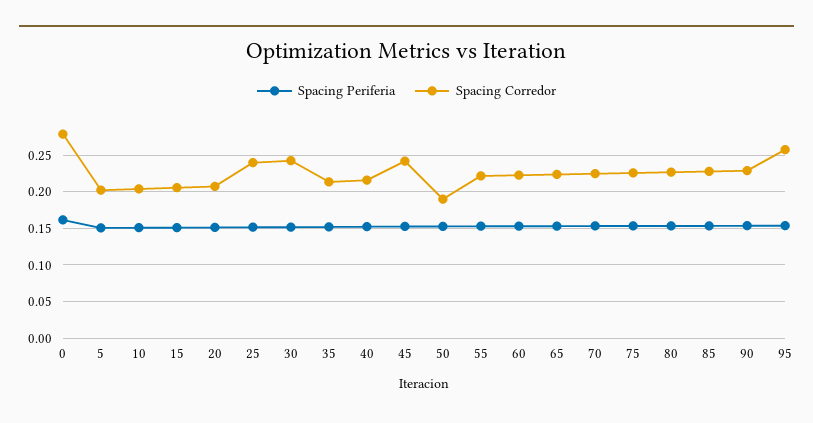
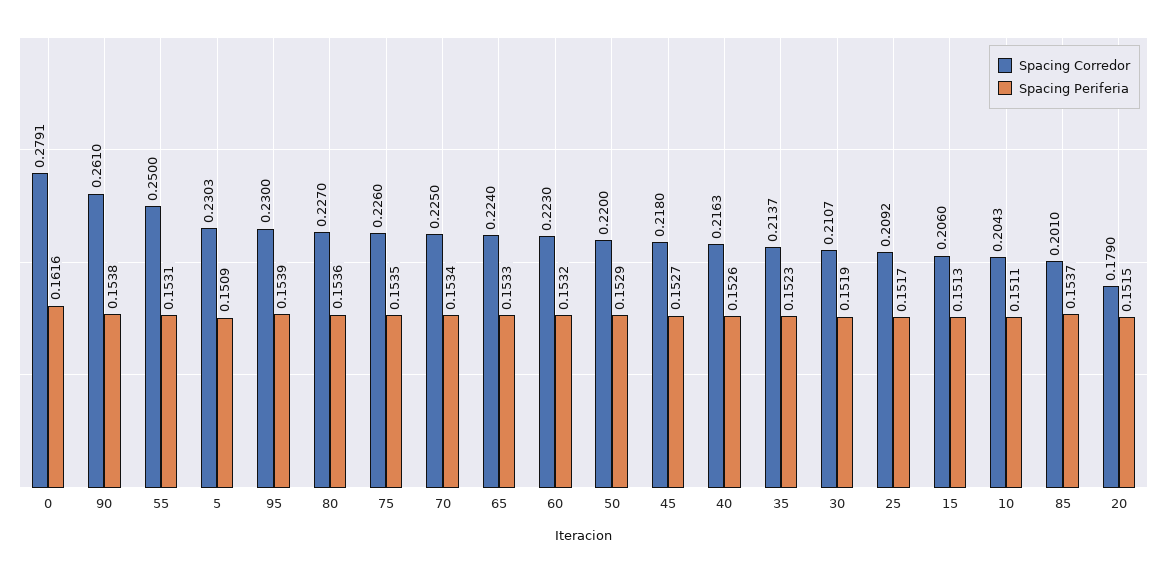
  {
    "Spacing Periferia": {
      "0": 0.1616,
      "5": 0.1509,
      "10": 0.1511,
      "15": 0.1513,
      "20": 0.1515,
      "25": 0.1517,
      "30": 0.1519,
      "35": 0.1523,
      "40": 0.1526,
      "45": 0.1527,
      "50": 0.1529,
      "55": 0.1531,
      "60": 0.1532,
      "65": 0.1533,
      "70": 0.1534,
      "75": 0.1535,
      "80": 0.1536,
      "85": 0.1537,
      "90": 0.1538,
      "95": 0.1539
    },
    "Spacing Corredor": {
      "0": 0.2791,
-     "5": 0.2,
+     "5": 0.2303,
      "10": 0.2043,
      "15": 0.206,
-     "20": 0.21,
+     "20": 0.179,
-     "25": 0.24,
+     "25": 0.2092,
-     "30": 0.24,
+     "30": 0.2107,
      "35": 0.2137,
      "40": 0.2163,
-     "45": 0.24,
+     "45": 0.218,
-     "50": 0.19,
+     "50": 0.22,
-     "55": 0.22,
+     "55": 0.25,
      "60": 0.223,
      "65": 0.224,
      "70": 0.225,
      "75": 0.226,
      "80": 0.227,
-     "85": 0.23,
+     "85": 0.201,
-     "90": 0.23,
+     "90": 0.261,
-     "95": 0.26
+     "95": 0.23
    }
  }

